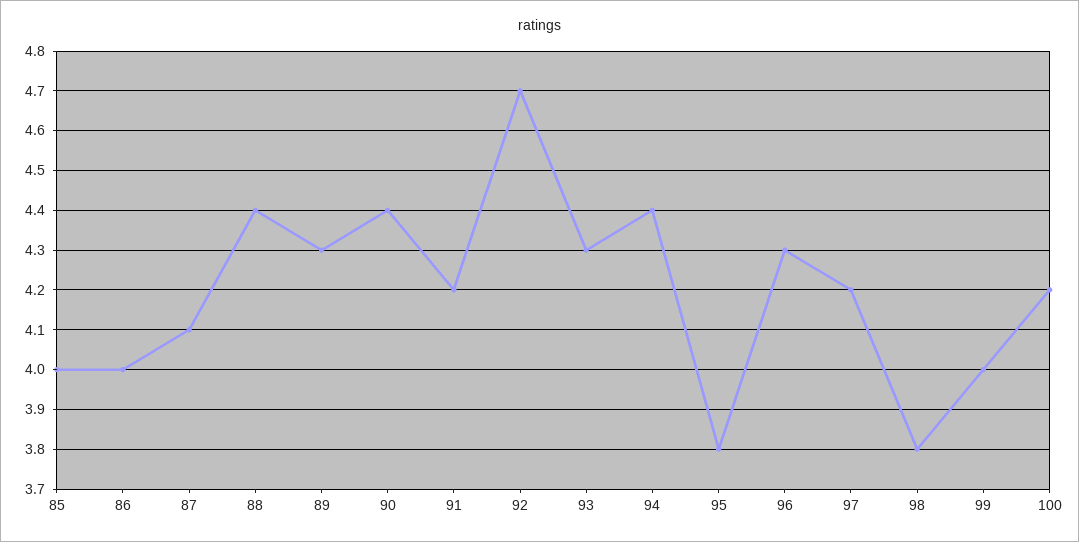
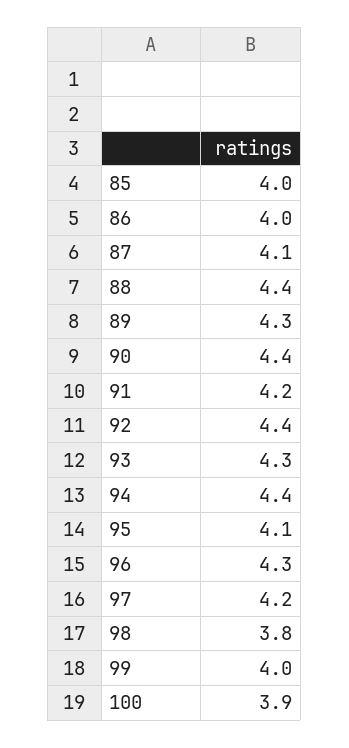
  {
    "85": 4,
    "86": 4,
    "87": 4.1,
    "88": 4.4,
    "89": 4.3,
    "90": 4.4,
    "91": 4.2,
-   "92": 4.7,
+   "92": 4.4,
    "93": 4.3,
    "94": 4.4,
-   "95": 3.8,
+   "95": 4.1,
    "96": 4.3,
    "97": 4.2,
    "98": 3.8,
    "99": 4,
-   "100": 4.2
+   "100": 3.9
  }

